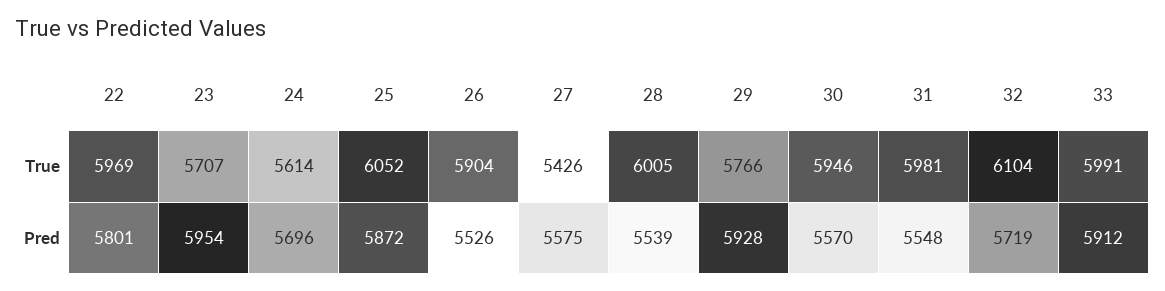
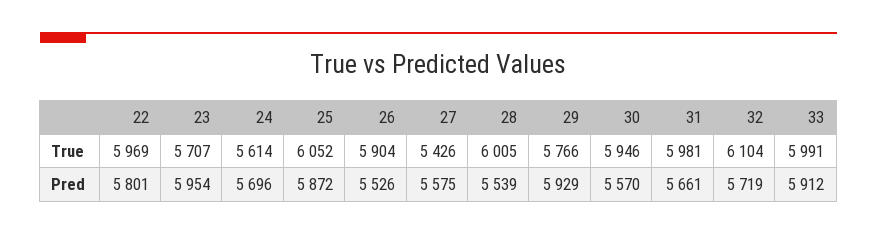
  {
    "22": {
      "True": 5969,
      "Pred": 5801
    },
    "23": {
      "True": 5707,
      "Pred": 5954
    },
    "24": {
      "True": 5614,
      "Pred": 5696
    },
    "25": {
      "True": 6052,
      "Pred": 5872
    },
    "26": {
      "True": 5904,
      "Pred": 5526
    },
    "27": {
      "True": 5426,
      "Pred": 5575
    },
    "28": {
      "True": 6005,
      "Pred": 5539
    },
    "29": {
      "True": 5766,
-     "Pred": 5928
+     "Pred": 5929
    },
    "30": {
      "True": 5946,
      "Pred": 5570
    },
    "31": {
      "True": 5981,
-     "Pred": 5548
+     "Pred": 5661
    },
    "32": {
      "True": 6104,
      "Pred": 5719
    },
    "33": {
      "True": 5991,
      "Pred": 5912
    }
  }

